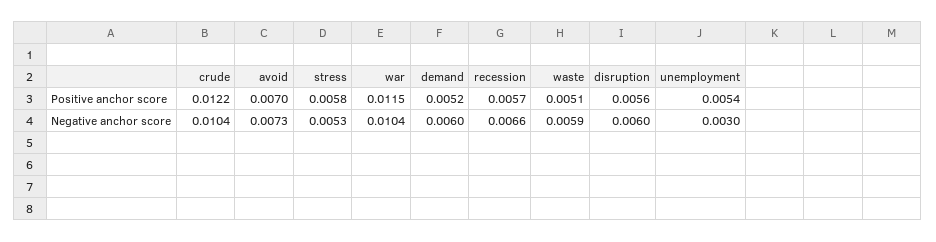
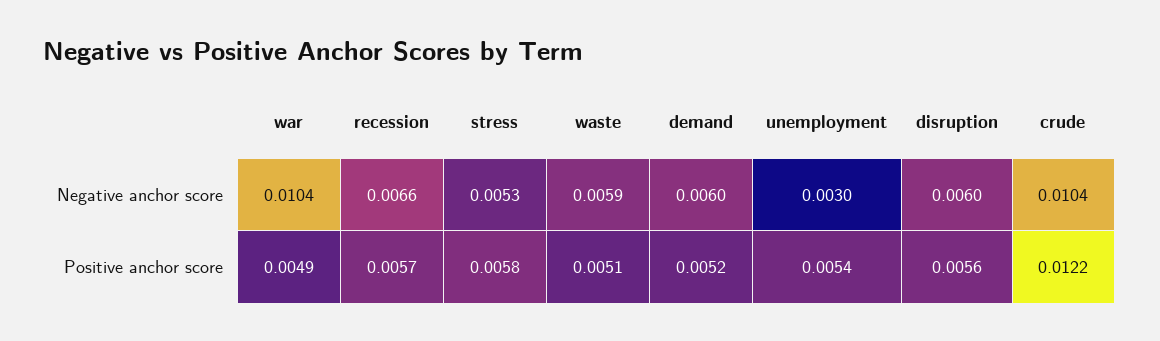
  {
    "crude": {
      "Positive anchor score": 0.0122,
      "Negative anchor score": 0.0104
    },
-   "avoid": {
-     "Positive anchor score": 0.007,
-     "Negative anchor score": 0.0073
-   },
    "stress": {
      "Positive anchor score": 0.0058,
      "Negative anchor score": 0.0053
    },
    "war": {
-     "Positive anchor score": 0.0115,
+     "Positive anchor score": 0.0049,
      "Negative anchor score": 0.0104
    },
    "demand": {
      "Positive anchor score": 0.0052,
      "Negative anchor score": 0.006
    },
    "recession": {
      "Positive anchor score": 0.0057,
      "Negative anchor score": 0.0066
    },
    "waste": {
      "Positive anchor score": 0.0051,
      "Negative anchor score": 0.0059
    },
    "disruption": {
      "Positive anchor score": 0.0056,
      "Negative anchor score": 0.006
    },
    "unemployment": {
      "Positive anchor score": 0.0054,
      "Negative anchor score": 0.003
    }
  }

